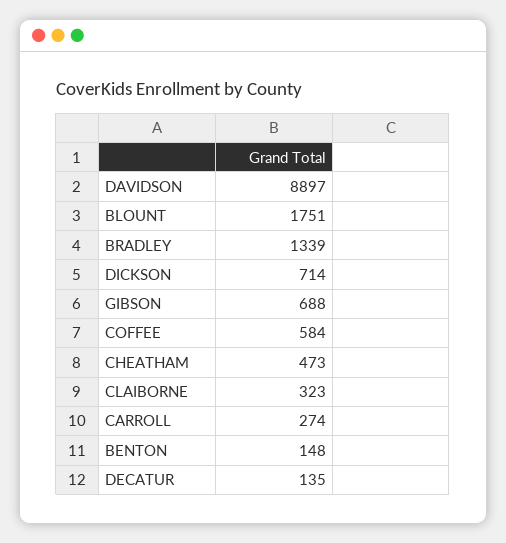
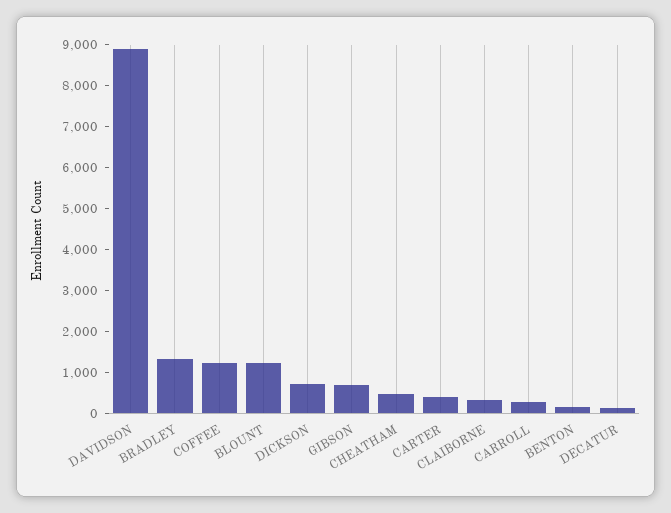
  {
    "DAVIDSON": 8897,
-   "BLOUNT": 1751,
+   "BLOUNT": 1200,
    "BRADLEY": 1339,
    "DICKSON": 714,
    "GIBSON": 688,
-   "COFFEE": 584,
+   "COFFEE": 1200,
    "CHEATHAM": 473,
    "CLAIBORNE": 323,
    "CARROLL": 274,
    "BENTON": 148,
-   "DECATUR": 135
+   "DECATUR": 135,
+   "CARTER": 400
  }

